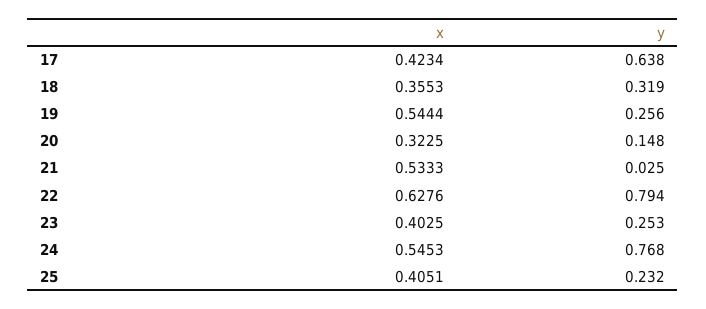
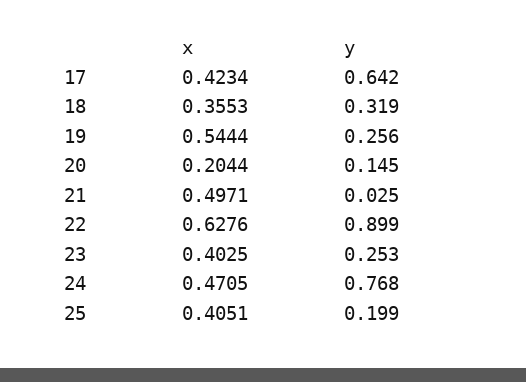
  {
    "x": {
      "17": 0.4234,
      "18": 0.3553,
      "19": 0.5444,
-     "20": 0.3225,
+     "20": 0.2044,
-     "21": 0.5333,
+     "21": 0.4971,
      "22": 0.6276,
      "23": 0.4025,
-     "24": 0.5453,
+     "24": 0.4705,
      "25": 0.4051
    },
    "y": {
-     "17": 0.638,
+     "17": 0.642,
      "18": 0.319,
      "19": 0.256,
-     "20": 0.148,
+     "20": 0.145,
      "21": 0.025,
-     "22": 0.794,
+     "22": 0.899,
      "23": 0.253,
      "24": 0.768,
-     "25": 0.232
+     "25": 0.199
    }
  }

